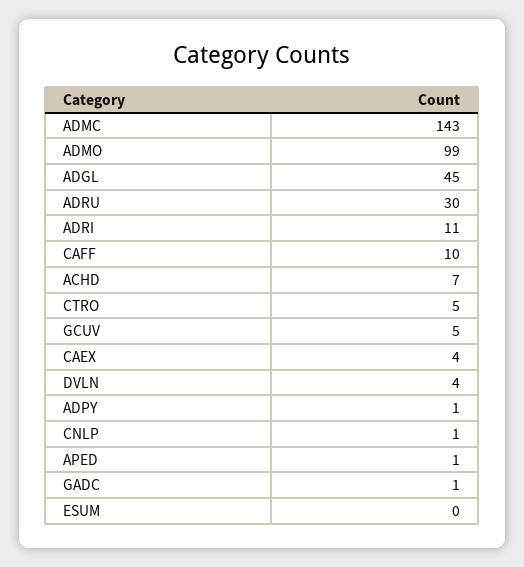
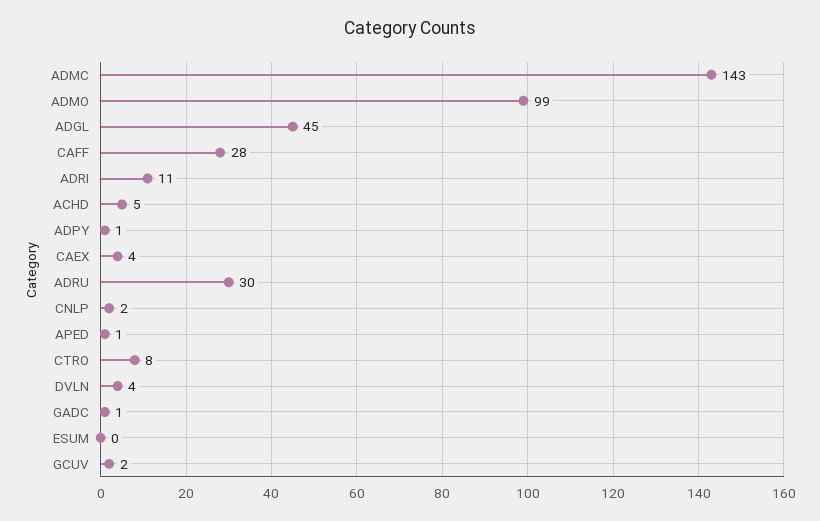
  {
    "ADMC": 143,
    "ADMO": 99,
    "ADGL": 45,
    "ADRU": 30,
    "ADRI": 11,
-   "CAFF": 10,
+   "CAFF": 28,
-   "ACHD": 7,
+   "ACHD": 5,
-   "CTRO": 5,
+   "CTRO": 8,
-   "GCUV": 5,
+   "GCUV": 2,
    "CAEX": 4,
    "DVLN": 4,
    "ADPY": 1,
-   "CNLP": 1,
+   "CNLP": 2,
    "APED": 1,
    "GADC": 1,
    "ESUM": 0
  }

